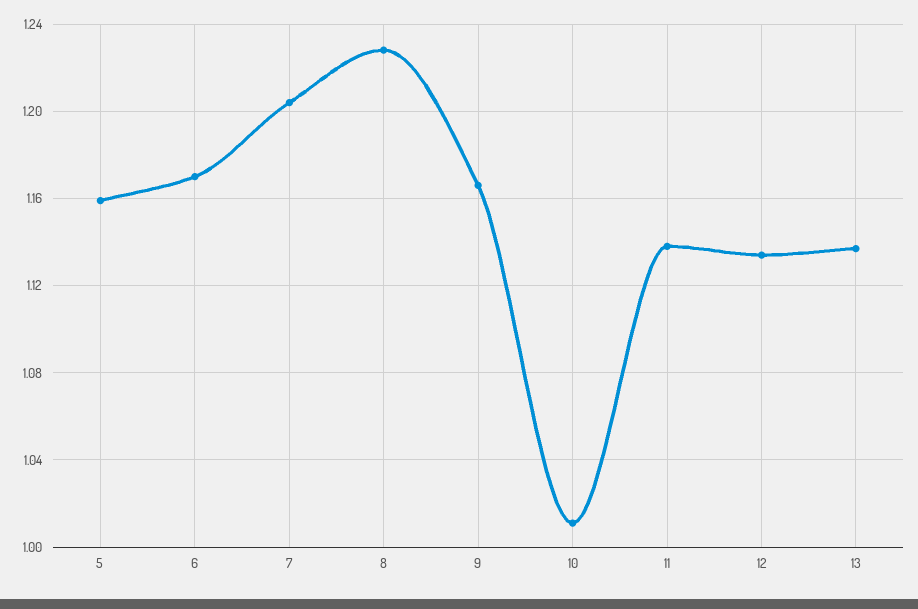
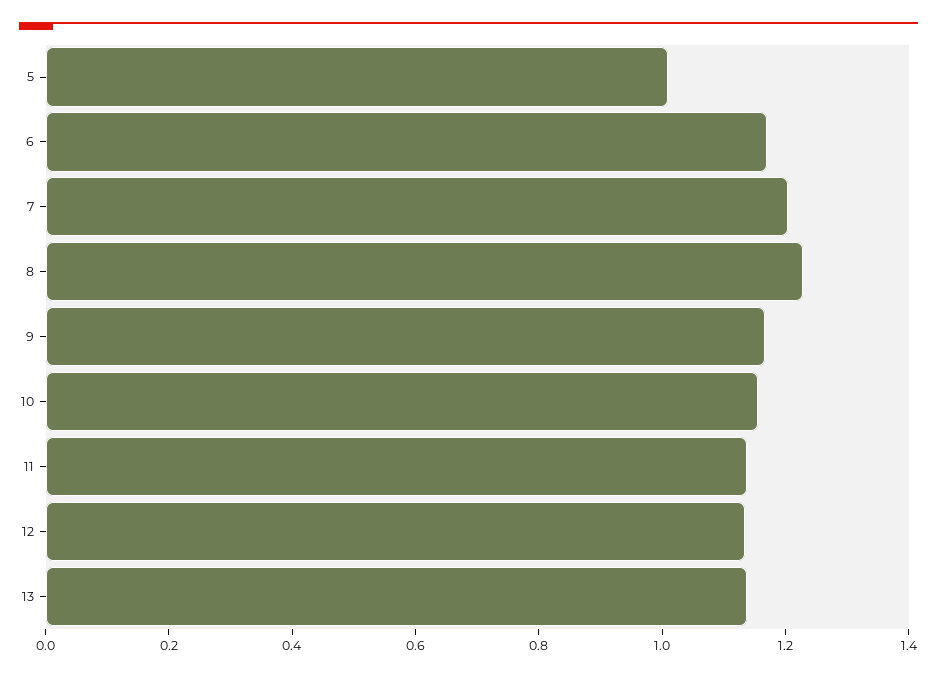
  {
-   "5": 1.16,
+   "5": 1,
    "6": 1.17,
    "7": 1.205,
    "8": 1.23,
    "9": 1.165,
-   "10": 1.01,
+   "10": 1.15,
    "11": 1.14,
    "12": 1.135,
    "13": 1.135
  }

